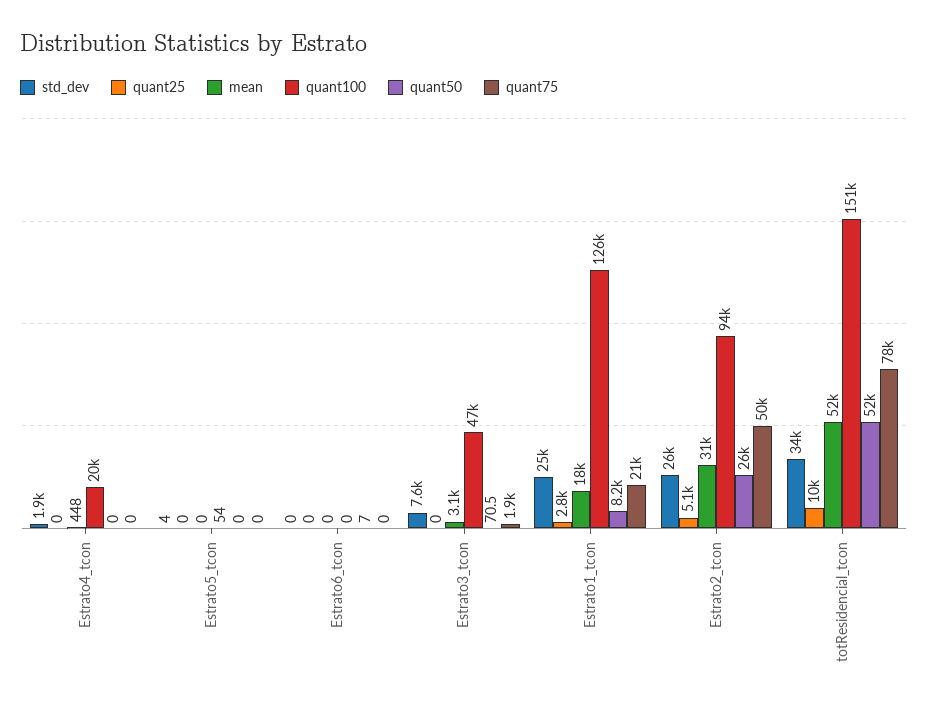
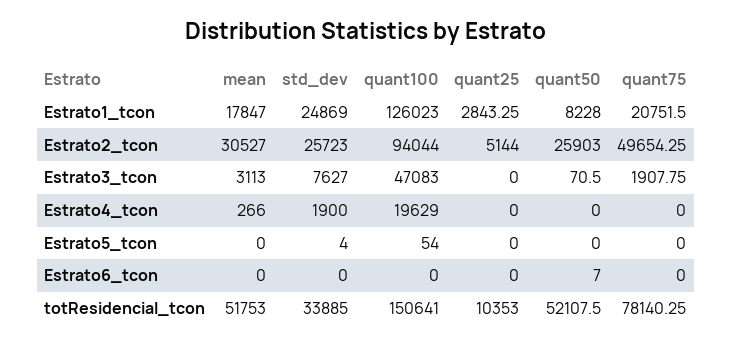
  {
    "std_dev": {
      "Estrato4_tcon": 1900,
      "Estrato5_tcon": 4,
      "Estrato6_tcon": 0,
      "Estrato3_tcon": 7627,
      "Estrato1_tcon": 24869,
      "Estrato2_tcon": 25723,
      "totResidencial_tcon": 33885
    },
    "quant25": {
      "Estrato4_tcon": 0,
      "Estrato5_tcon": 0,
      "Estrato6_tcon": 0,
      "Estrato3_tcon": 0,
      "Estrato1_tcon": 2843.25,
      "Estrato2_tcon": 5144,
      "totResidencial_tcon": 10353
    },
    "mean": {
-     "Estrato4_tcon": 448,
+     "Estrato4_tcon": 266,
      "Estrato5_tcon": 0,
      "Estrato6_tcon": 0,
      "Estrato3_tcon": 3113,
      "Estrato1_tcon": 17847,
      "Estrato2_tcon": 30527,
      "totResidencial_tcon": 51753
    },
    "quant100": {
      "Estrato4_tcon": 19629,
      "Estrato5_tcon": 54,
      "Estrato6_tcon": 0,
      "Estrato3_tcon": 47083,
      "Estrato1_tcon": 126023,
      "Estrato2_tcon": 94044,
      "totResidencial_tcon": 150641
    },
    "quant50": {
      "Estrato4_tcon": 0,
      "Estrato5_tcon": 0,
      "Estrato6_tcon": 7,
      "Estrato3_tcon": 70.5,
      "Estrato1_tcon": 8228,
      "Estrato2_tcon": 25903,
      "totResidencial_tcon": 52107.5
    },
    "quant75": {
      "Estrato4_tcon": 0,
      "Estrato5_tcon": 0,
      "Estrato6_tcon": 0,
      "Estrato3_tcon": 1907.75,
      "Estrato1_tcon": 20751.5,
      "Estrato2_tcon": 49654.25,
      "totResidencial_tcon": 78140.25
    }
  }

